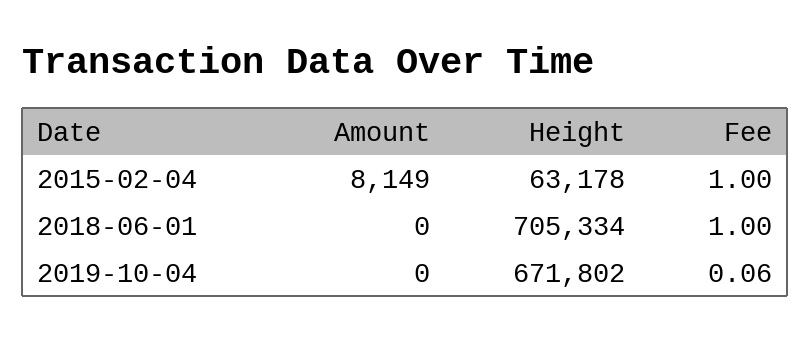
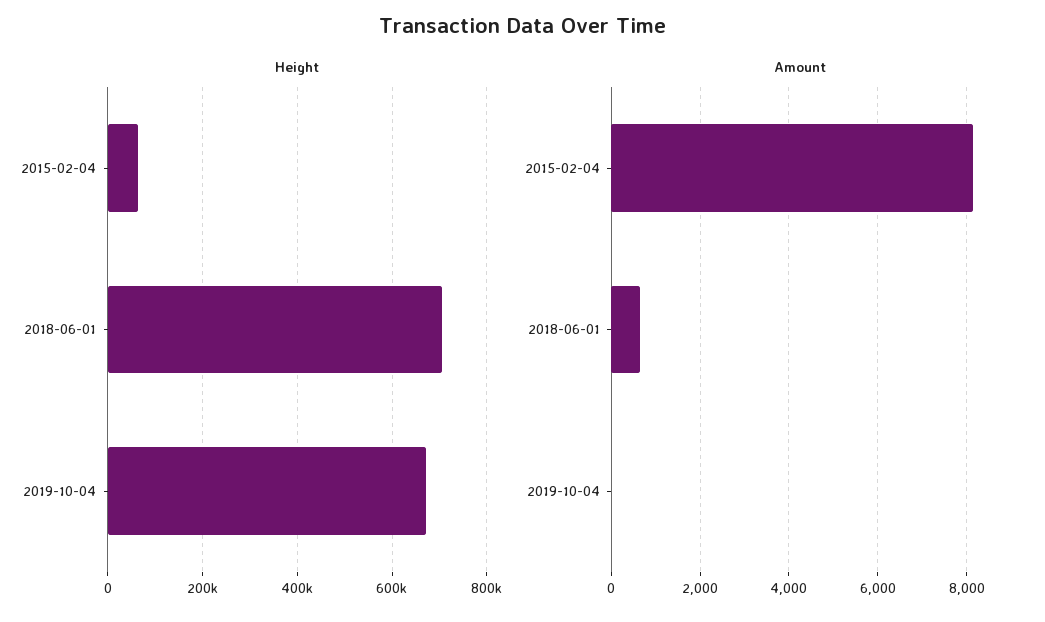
  {
    "Amount": {
      "2015-02-04": 8149,
-     "2018-06-01": 0,
+     "2018-06-01": 600,
      "2019-10-04": 0
    },
    "Height": {
      "2015-02-04": 63178,
      "2018-06-01": 705334,
      "2019-10-04": 671802
-   },
+   }
-   "Fee": {
-     "2015-02-04": 1,
-     "2018-06-01": 1,
-     "2019-10-04": 0.06
-   }
  }

